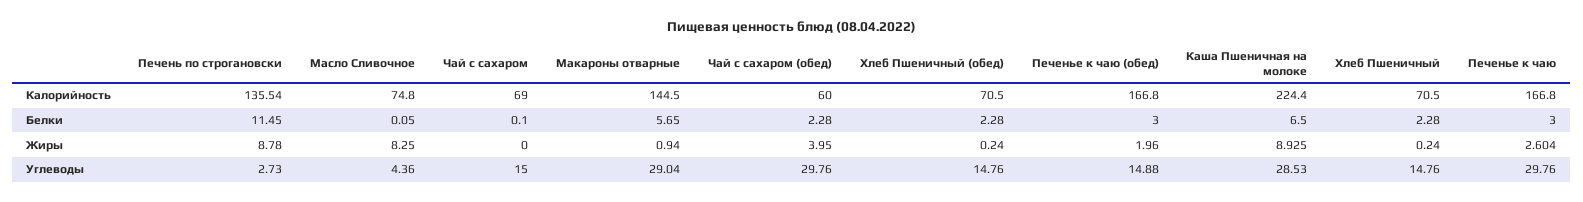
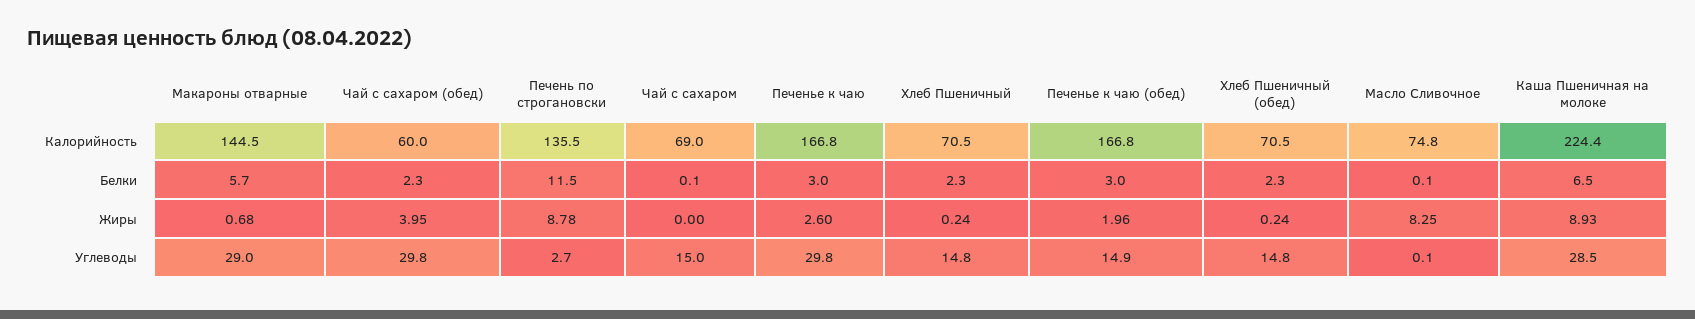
  {
    "Печень по строгановски": {
      "Калорийность": 135.54,
      "Белки": 11.45,
      "Жиры": 8.78,
      "Углеводы": 2.73
    },
    "Масло Сливочное": {
      "Калорийность": 74.8,
      "Белки": 0.05,
      "Жиры": 8.25,
-     "Углеводы": 4.36
+     "Углеводы": 0.1
    },
    "Чай с сахаром": {
      "Калорийность": 69,
      "Белки": 0.1,
      "Жиры": 0,
      "Углеводы": 15
    },
    "Макароны отварные": {
      "Калорийность": 144.5,
      "Белки": 5.65,
-     "Жиры": 0.94,
+     "Жиры": 0.68,
      "Углеводы": 29.04
    },
    "Чай с сахаром (обед)": {
      "Калорийность": 60,
      "Белки": 2.28,
      "Жиры": 3.95,
      "Углеводы": 29.76
    },
    "Хлеб Пшеничный (обед)": {
      "Калорийность": 70.5,
      "Белки": 2.28,
      "Жиры": 0.24,
      "Углеводы": 14.76
    },
    "Печенье к чаю (обед)": {
      "Калорийность": 166.8,
      "Белки": 3,
      "Жиры": 1.96,
      "Углеводы": 14.88
    },
    "Каша Пшеничная на молоке": {
      "Калорийность": 224.4,
      "Белки": 6.5,
      "Жиры": 8.925,
      "Углеводы": 28.53
    },
    "Хлеб Пшеничный": {
      "Калорийность": 70.5,
      "Белки": 2.28,
      "Жиры": 0.24,
      "Углеводы": 14.76
    },
    "Печенье к чаю": {
      "Калорийность": 166.8,
      "Белки": 3,
      "Жиры": 2.604,
      "Углеводы": 29.76
    }
  }

